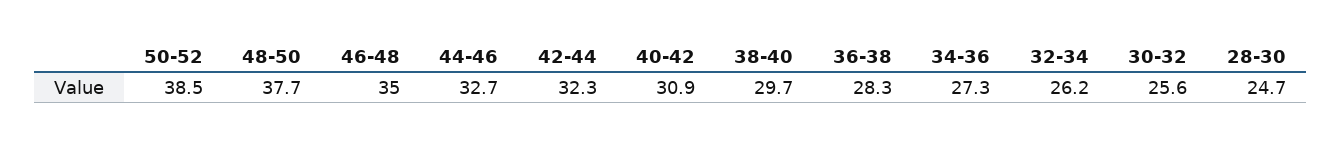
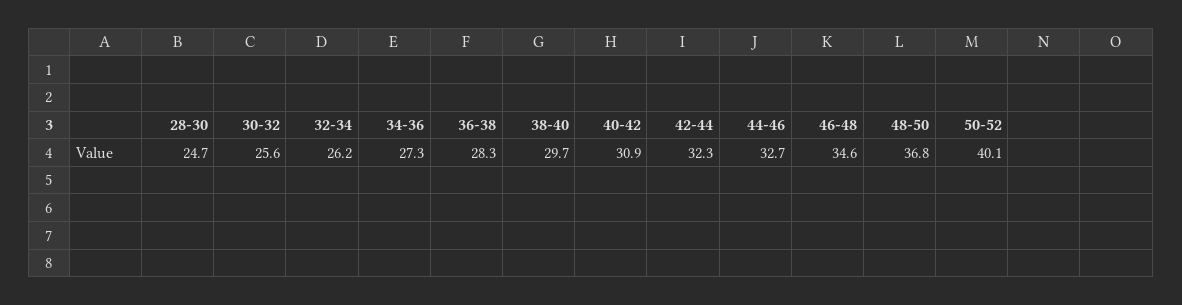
  {
-   "50-52": 38.5,
+   "50-52": 40.1,
-   "48-50": 37.7,
+   "48-50": 36.8,
-   "46-48": 35,
+   "46-48": 34.6,
    "44-46": 32.7,
    "42-44": 32.3,
    "40-42": 30.9,
    "38-40": 29.7,
    "36-38": 28.3,
    "34-36": 27.3,
    "32-34": 26.2,
    "30-32": 25.6,
    "28-30": 24.7
  }

